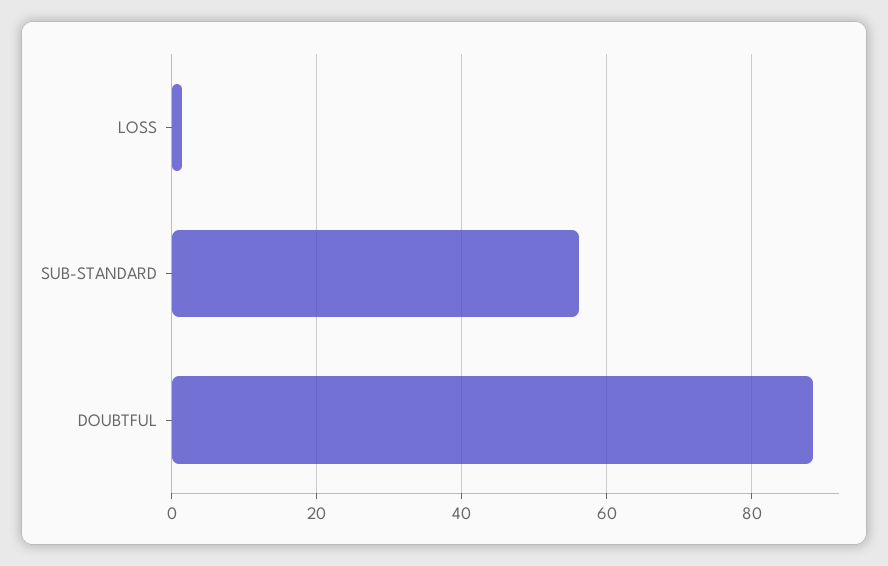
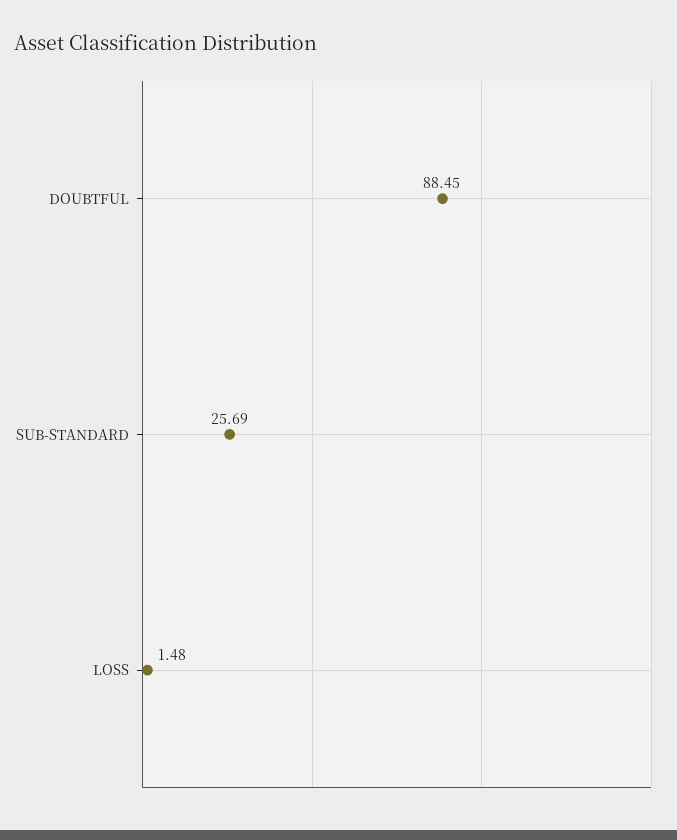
  {
    "LOSS": 1.48,
-   "SUB-STANDARD": 56,
+   "SUB-STANDARD": 25.69,
    "DOUBTFUL": 88.45
  }

